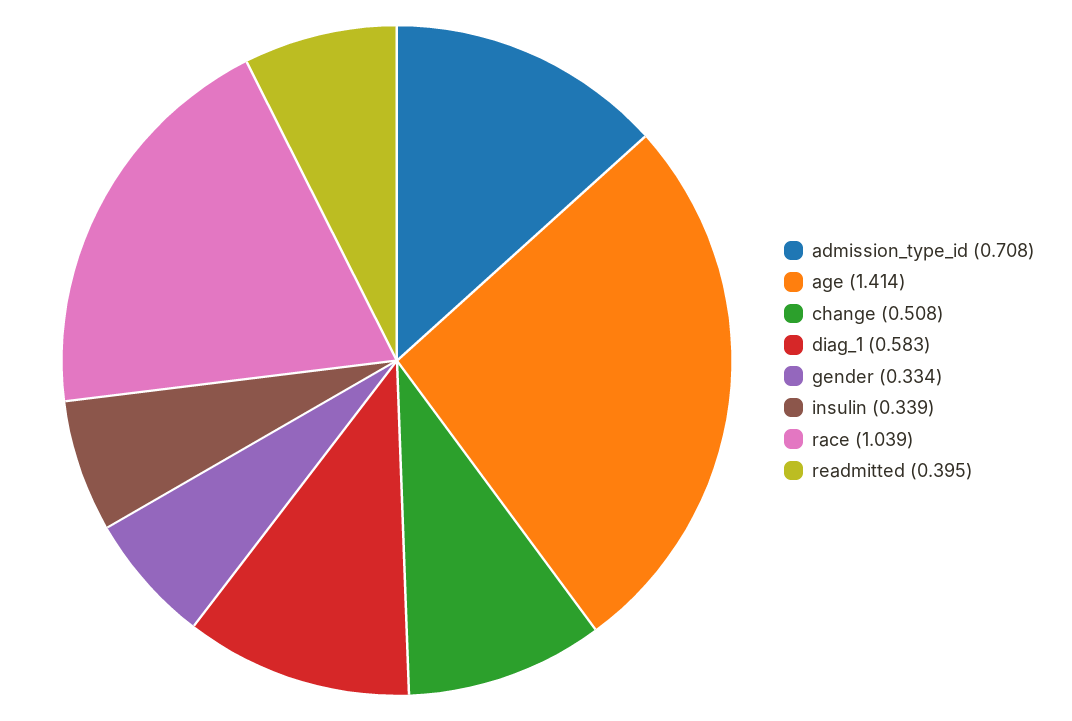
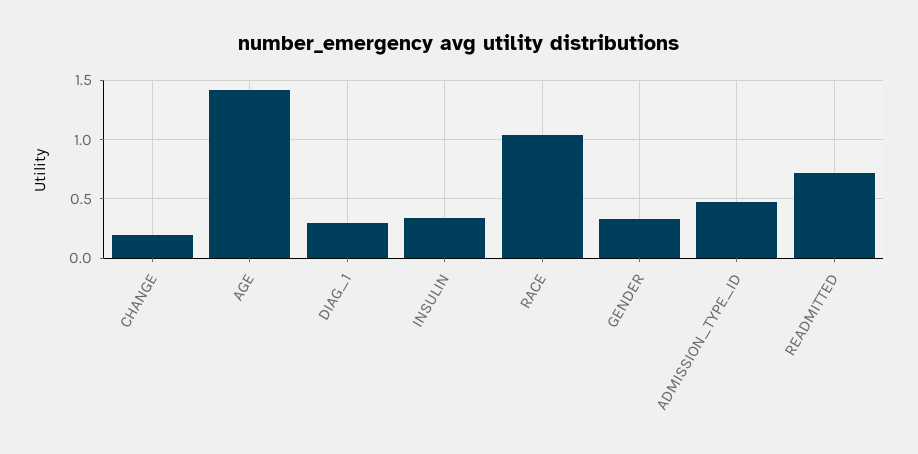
  {
-   "admission_type_id": 0.708,
+   "admission_type_id": 0.5,
    "age": 1.414,
-   "change": 0.508,
+   "change": 0.2,
-   "diag_1": 0.583,
+   "diag_1": 0.3,
    "gender": 0.334,
    "insulin": 0.339,
    "race": 1.039,
-   "readmitted": 0.395
+   "readmitted": 0.7
  }

